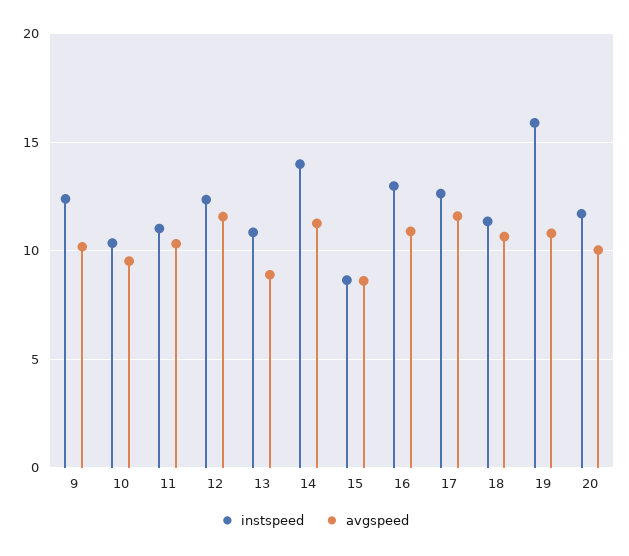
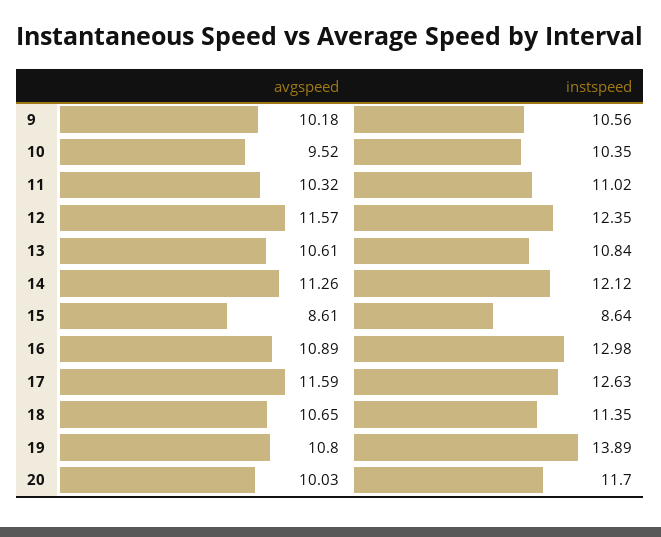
  {
    "instspeed": {
-     "9": 12.5,
+     "9": 10.56,
      "10": 10.35,
      "11": 11.02,
      "12": 12.35,
      "13": 10.84,
-     "14": 14,
+     "14": 12.12,
      "15": 8.64,
      "16": 12.98,
      "17": 12.63,
      "18": 11.35,
-     "19": 16,
+     "19": 13.89,
      "20": 11.7
    },
    "avgspeed": {
      "9": 10.18,
      "10": 9.52,
      "11": 10.32,
      "12": 11.57,
-     "13": 9,
+     "13": 10.61,
      "14": 11.26,
      "15": 8.61,
      "16": 10.89,
      "17": 11.59,
      "18": 10.65,
      "19": 10.8,
      "20": 10.03
    }
  }

